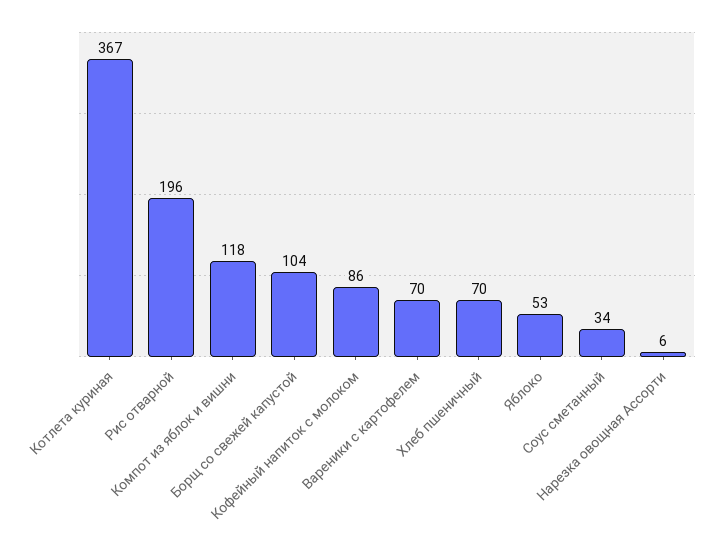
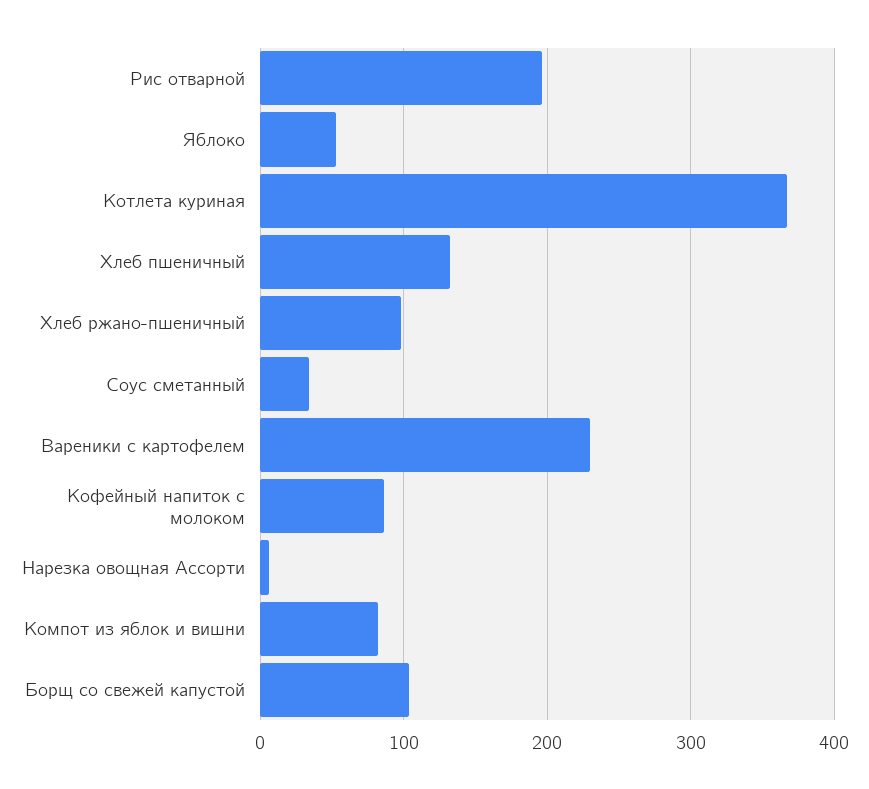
  {
    "Котлета куриная": 367,
    "Рис отварной": 196,
-   "Компот из яблок и вишни": 118,
+   "Компот из яблок и вишни": 80,
    "Борщ со свежей капустой": 104,
    "Кофейный напиток с молоком": 86,
-   "Вареники с картофелем": 70,
+   "Вареники с картофелем": 230,
-   "Хлеб пшеничный": 70,
+   "Хлеб пшеничный": 130,
    "Яблоко": 53,
    "Соус сметанный": 34,
-   "Нарезка овощная Ассорти": 6
+   "Нарезка овощная Ассорти": 6,
+   "Хлеб ржано-пшеничный": 100
  }

